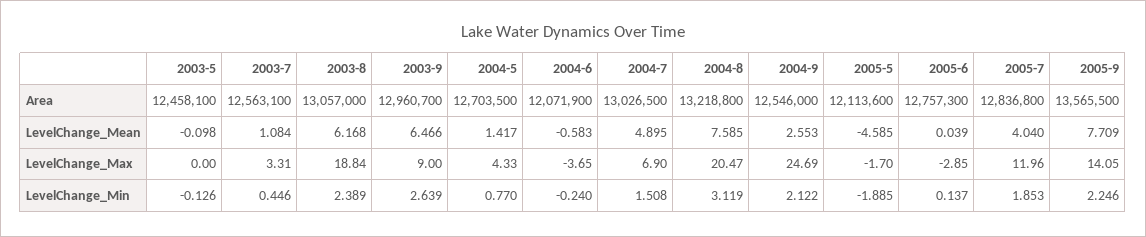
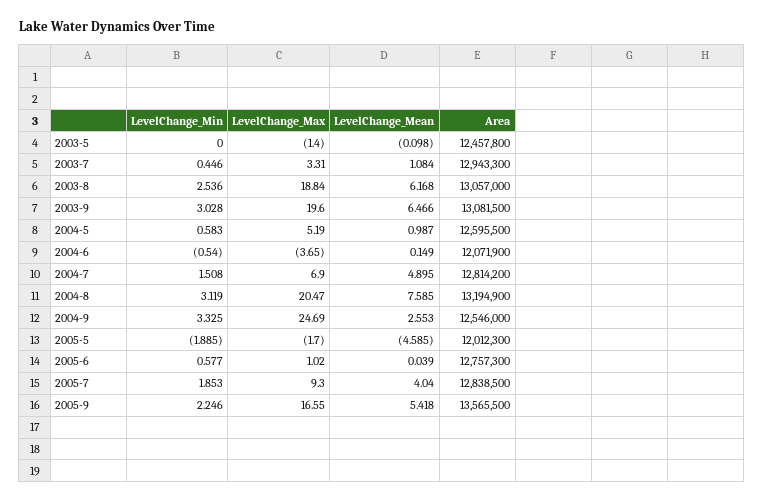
  {
    "2003-5": {
-     "Area": 12458100,
+     "Area": 12457800,
      "LevelChange_Mean": -0.098,
-     "LevelChange_Max": 0,
+     "LevelChange_Max": -1.4,
-     "LevelChange_Min": -0.126
+     "LevelChange_Min": 0
    },
    "2003-7": {
-     "Area": 12563100,
+     "Area": 12943300,
      "LevelChange_Mean": 1.084,
      "LevelChange_Max": 3.31,
      "LevelChange_Min": 0.446
    },
    "2003-8": {
      "Area": 13057000,
      "LevelChange_Mean": 6.168,
      "LevelChange_Max": 18.84,
-     "LevelChange_Min": 2.389
+     "LevelChange_Min": 2.536
    },
    "2003-9": {
-     "Area": 12960700,
+     "Area": 13081500,
      "LevelChange_Mean": 6.466,
-     "LevelChange_Max": 9,
+     "LevelChange_Max": 19.6,
-     "LevelChange_Min": 2.639
+     "LevelChange_Min": 3.028
    },
    "2004-5": {
-     "Area": 12703500,
+     "Area": 12595500,
-     "LevelChange_Mean": 1.417,
+     "LevelChange_Mean": 0.987,
-     "LevelChange_Max": 4.33,
+     "LevelChange_Max": 5.19,
-     "LevelChange_Min": 0.77
+     "LevelChange_Min": 0.583
    },
    "2004-6": {
      "Area": 12071900,
-     "LevelChange_Mean": -0.583,
+     "LevelChange_Mean": 0.149,
      "LevelChange_Max": -3.65,
-     "LevelChange_Min": -0.24
+     "LevelChange_Min": -0.54
    },
    "2004-7": {
-     "Area": 13026500,
+     "Area": 12814200,
      "LevelChange_Mean": 4.895,
      "LevelChange_Max": 6.9,
      "LevelChange_Min": 1.508
    },
    "2004-8": {
-     "Area": 13218800,
+     "Area": 13194900,
      "LevelChange_Mean": 7.585,
      "LevelChange_Max": 20.47,
      "LevelChange_Min": 3.119
    },
    "2004-9": {
      "Area": 12546000,
      "LevelChange_Mean": 2.553,
      "LevelChange_Max": 24.69,
-     "LevelChange_Min": 2.122
+     "LevelChange_Min": 3.325
    },
    "2005-5": {
-     "Area": 12113600,
+     "Area": 12012300,
      "LevelChange_Mean": -4.585,
      "LevelChange_Max": -1.7,
      "LevelChange_Min": -1.885
    },
    "2005-6": {
      "Area": 12757300,
      "LevelChange_Mean": 0.039,
-     "LevelChange_Max": -2.85,
+     "LevelChange_Max": 1.02,
-     "LevelChange_Min": 0.137
+     "LevelChange_Min": 0.577
    },
    "2005-7": {
-     "Area": 12836800,
+     "Area": 12838500,
      "LevelChange_Mean": 4.04,
-     "LevelChange_Max": 11.96,
+     "LevelChange_Max": 9.3,
      "LevelChange_Min": 1.853
    },
    "2005-9": {
      "Area": 13565500,
-     "LevelChange_Mean": 7.709,
+     "LevelChange_Mean": 5.418,
-     "LevelChange_Max": 14.05,
+     "LevelChange_Max": 16.55,
      "LevelChange_Min": 2.246
    }
  }

